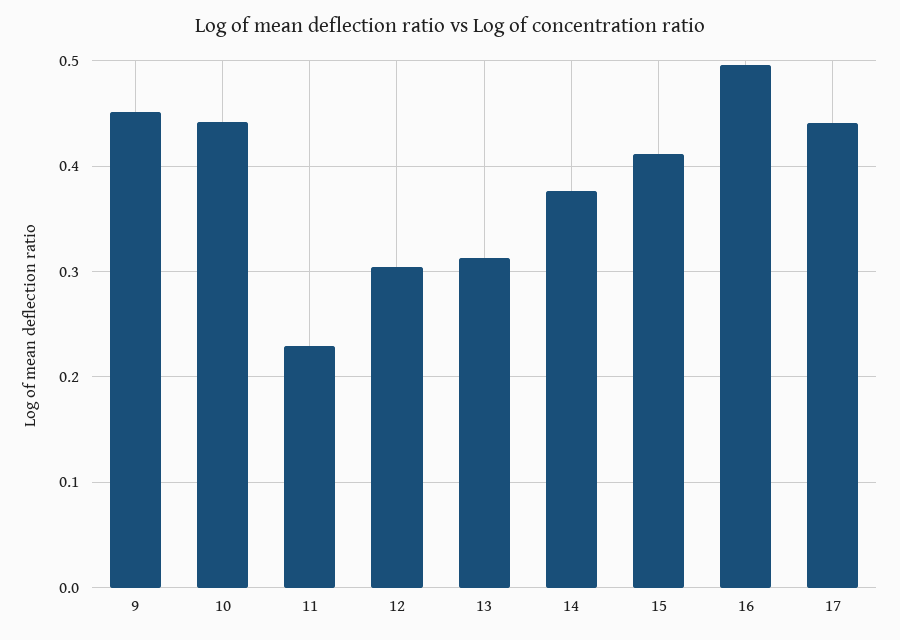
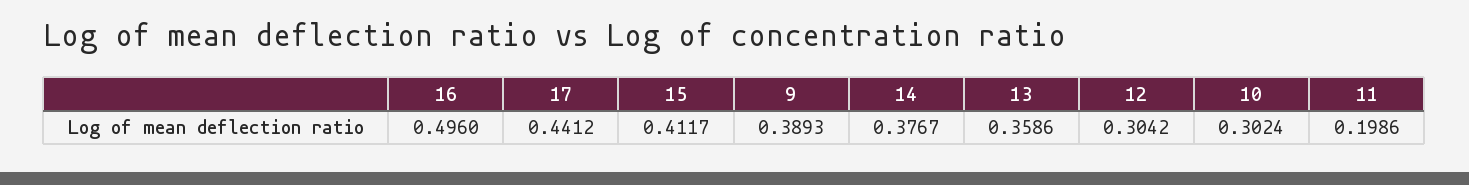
  {
-   "9": 0.45,
+   "9": 0.3893,
-   "10": 0.44,
+   "10": 0.3024,
-   "11": 0.23,
+   "11": 0.1986,
    "12": 0.3042,
-   "13": 0.31,
+   "13": 0.3586,
    "14": 0.3767,
    "15": 0.4117,
    "16": 0.496,
    "17": 0.4412
  }

